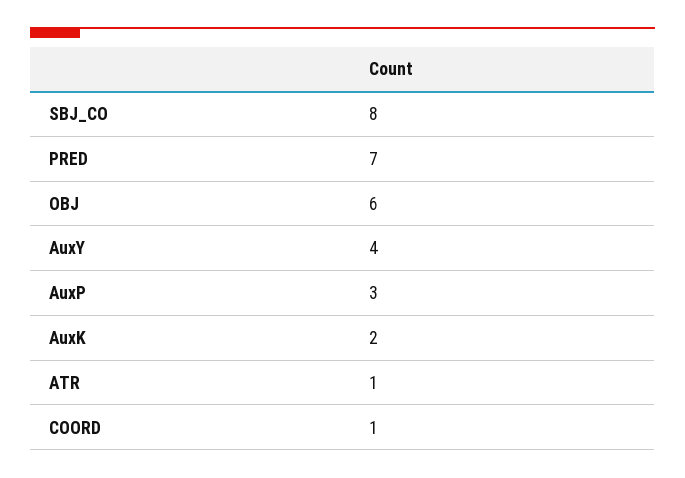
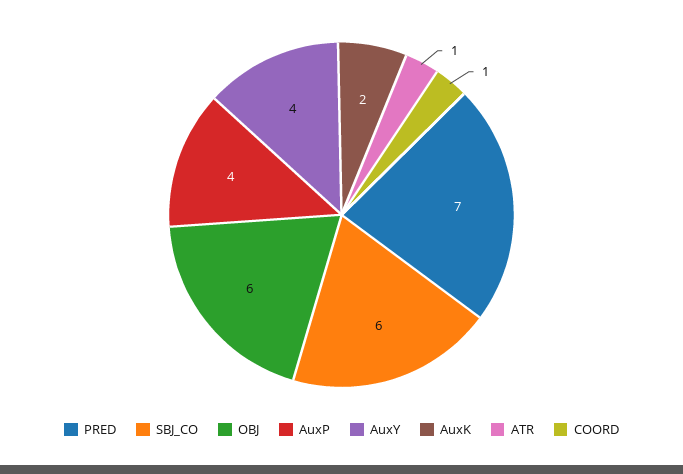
  {
-   "SBJ_CO": 8,
+   "SBJ_CO": 6,
    "PRED": 7,
    "OBJ": 6,
    "AuxY": 4,
-   "AuxP": 3,
+   "AuxP": 4,
    "AuxK": 2,
    "ATR": 1,
    "COORD": 1
  }

